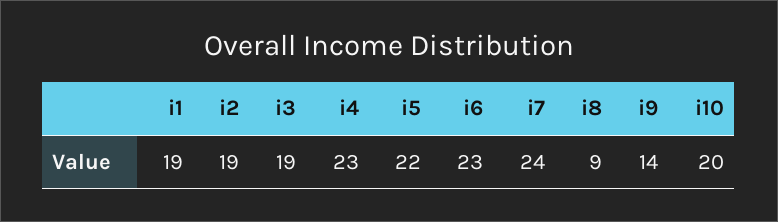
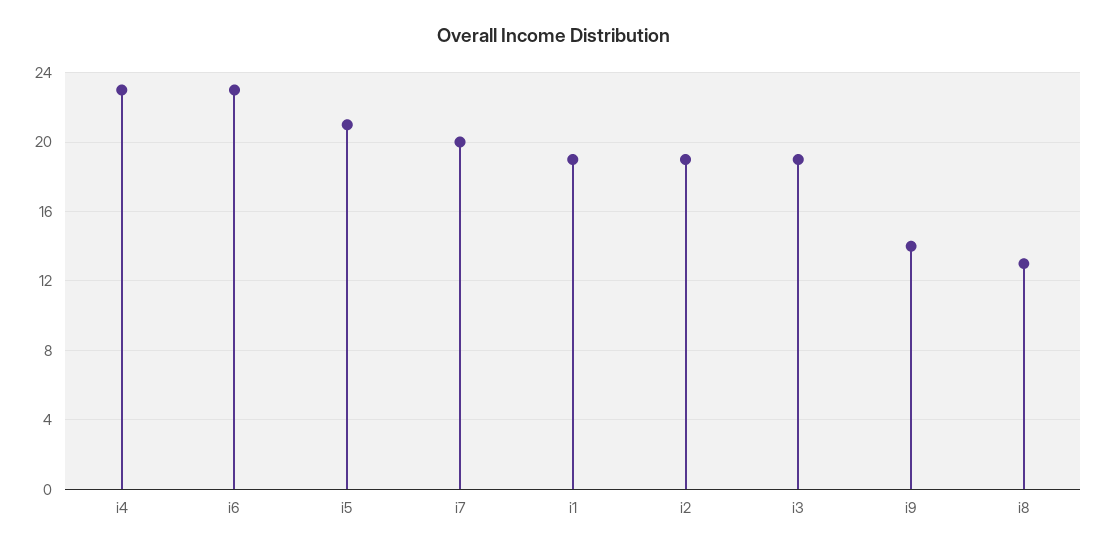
  {
    "i1": 19,
    "i2": 19,
    "i3": 19,
    "i4": 23,
-   "i5": 22,
+   "i5": 21,
    "i6": 23,
-   "i7": 24,
+   "i7": 20,
-   "i8": 9,
+   "i8": 13,
-   "i9": 14,
+   "i9": 14
-   "i10": 20
  }

